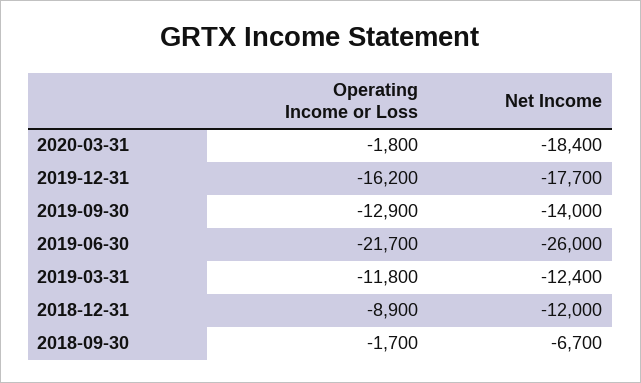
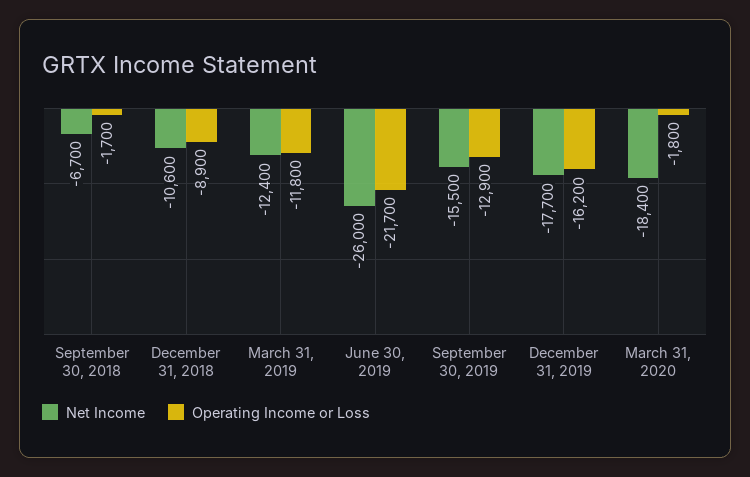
  {
    "Operating Income or Loss": {
      "2020-03-31": -1800,
      "2019-12-31": -16200,
      "2019-09-30": -12900,
      "2019-06-30": -21700,
      "2019-03-31": -11800,
      "2018-12-31": -8900,
      "2018-09-30": -1700
    },
    "Net Income": {
      "2020-03-31": -18400,
      "2019-12-31": -17700,
-     "2019-09-30": -14000,
+     "2019-09-30": -15500,
      "2019-06-30": -26000,
      "2019-03-31": -12400,
-     "2018-12-31": -12000,
+     "2018-12-31": -10600,
      "2018-09-30": -6700
    }
  }

